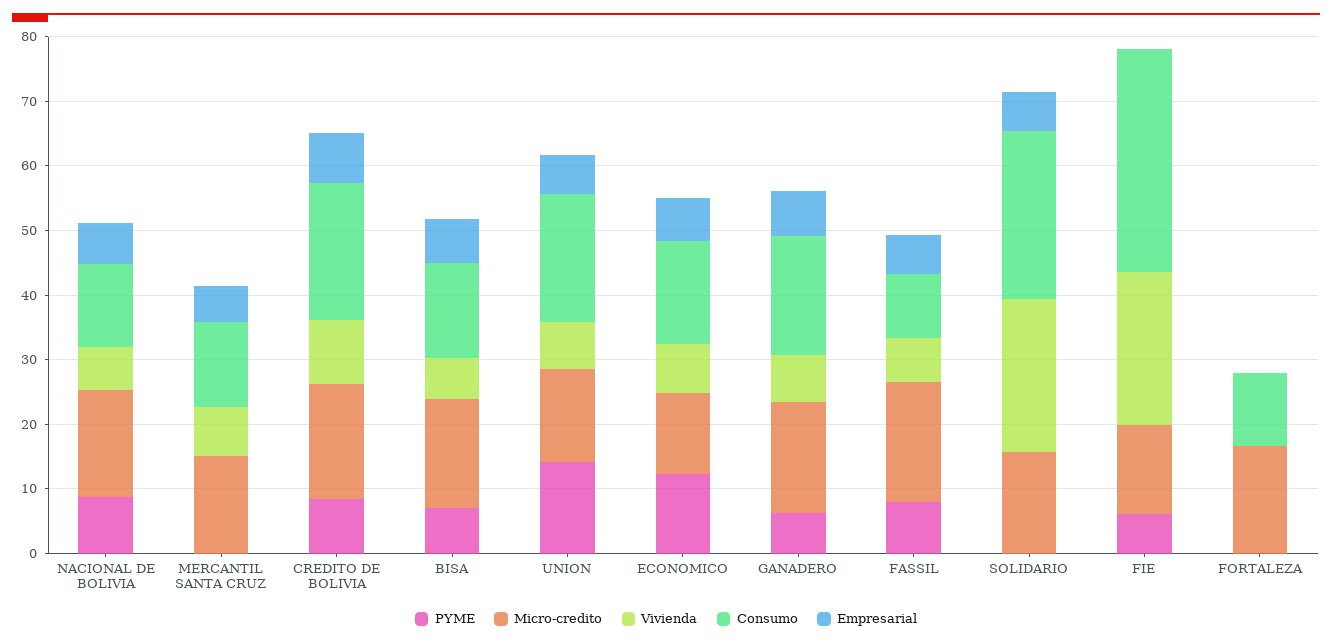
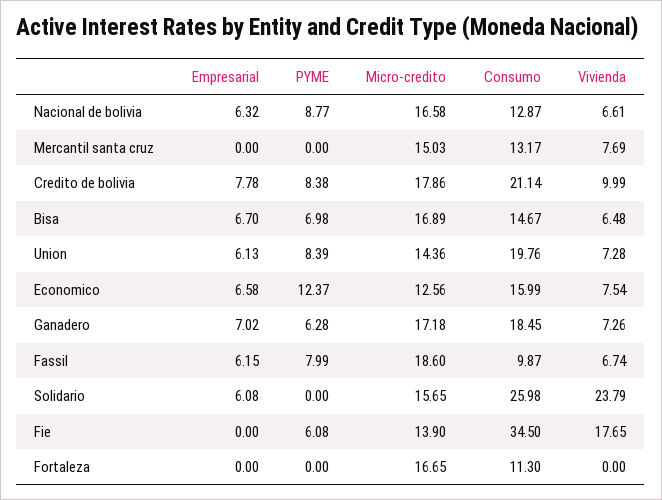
  {
    "PYME": {
      "NACIONAL DE BOLIVIA": 8.77,
      "MERCANTIL SANTA CRUZ": 0,
      "CREDITO DE BOLIVIA": 8.38,
      "BISA": 6.98,
-     "UNION": 14,
+     "UNION": 8.39,
      "ECONOMICO": 12.37,
      "GANADERO": 6.28,
      "FASSIL": 7.99,
      "SOLIDARIO": 0,
      "FIE": 6.08,
      "FORTALEZA": 0
    },
    "Micro-credito": {
      "NACIONAL DE BOLIVIA": 16.58,
      "MERCANTIL SANTA CRUZ": 15.03,
      "CREDITO DE BOLIVIA": 17.86,
      "BISA": 16.89,
      "UNION": 14.36,
      "ECONOMICO": 12.56,
      "GANADERO": 17.18,
      "FASSIL": 18.6,
      "SOLIDARIO": 15.65,
      "FIE": 13.9,
      "FORTALEZA": 16.65
    },
    "Vivienda": {
      "NACIONAL DE BOLIVIA": 6.61,
      "MERCANTIL SANTA CRUZ": 7.69,
      "CREDITO DE BOLIVIA": 9.99,
      "BISA": 6.48,
      "UNION": 7.28,
      "ECONOMICO": 7.54,
      "GANADERO": 7.26,
      "FASSIL": 6.74,
      "SOLIDARIO": 23.79,
-     "FIE": 24,
+     "FIE": 17.65,
      "FORTALEZA": 0
    },
    "Consumo": {
      "NACIONAL DE BOLIVIA": 12.87,
      "MERCANTIL SANTA CRUZ": 13.17,
      "CREDITO DE BOLIVIA": 21.14,
      "BISA": 14.67,
      "UNION": 19.76,
      "ECONOMICO": 15.99,
      "GANADERO": 18.45,
      "FASSIL": 9.87,
      "SOLIDARIO": 25.98,
      "FIE": 34.5,
      "FORTALEZA": 11.3
    },
    "Empresarial": {
      "NACIONAL DE BOLIVIA": 6.32,
-     "MERCANTIL SANTA CRUZ": 6,
+     "MERCANTIL SANTA CRUZ": 0,
      "CREDITO DE BOLIVIA": 7.78,
      "BISA": 6.7,
      "UNION": 6.13,
      "ECONOMICO": 6.58,
      "GANADERO": 7.02,
      "FASSIL": 6.15,
      "SOLIDARIO": 6.08,
      "FIE": 0,
      "FORTALEZA": 0
    }
  }

